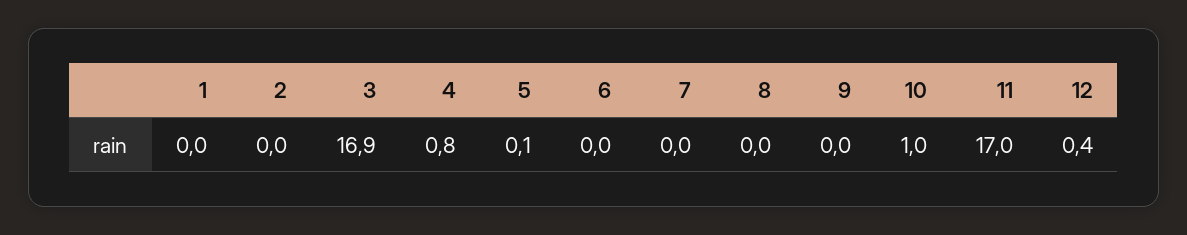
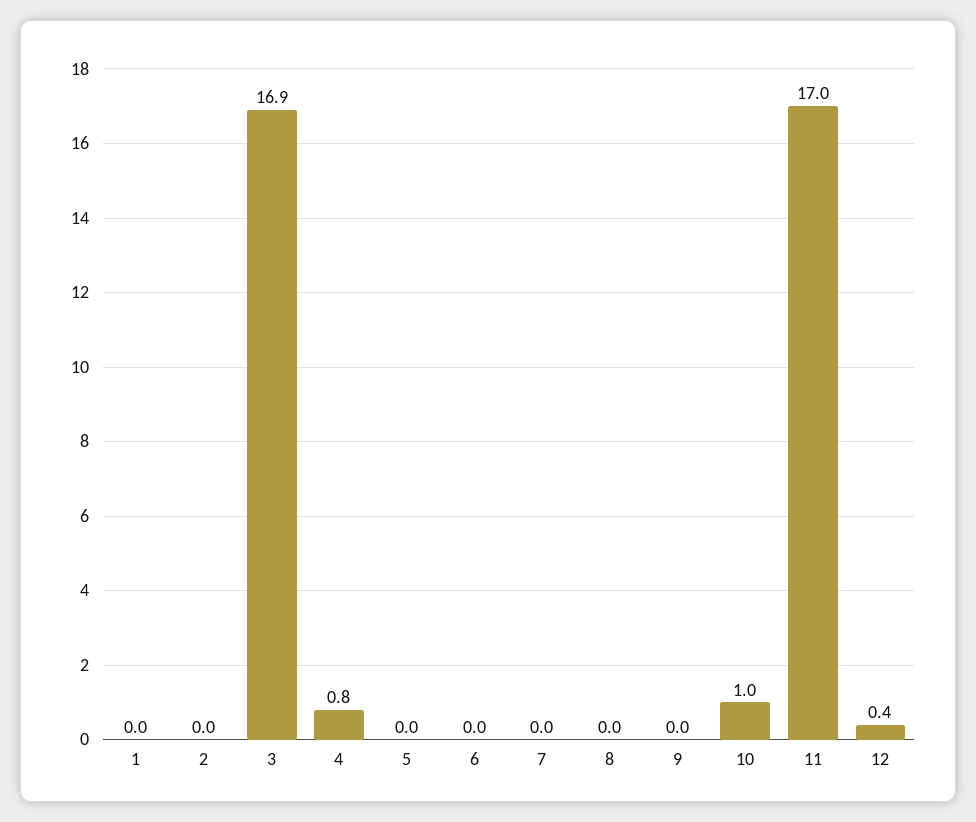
  {
    "1": 0,
    "2": 0,
    "3": 16.9,
    "4": 0.8,
-   "5": 0.1,
+   "5": 0,
    "6": 0,
    "7": 0,
    "8": 0,
    "9": 0,
    "10": 1,
    "11": 17,
    "12": 0.4
  }

